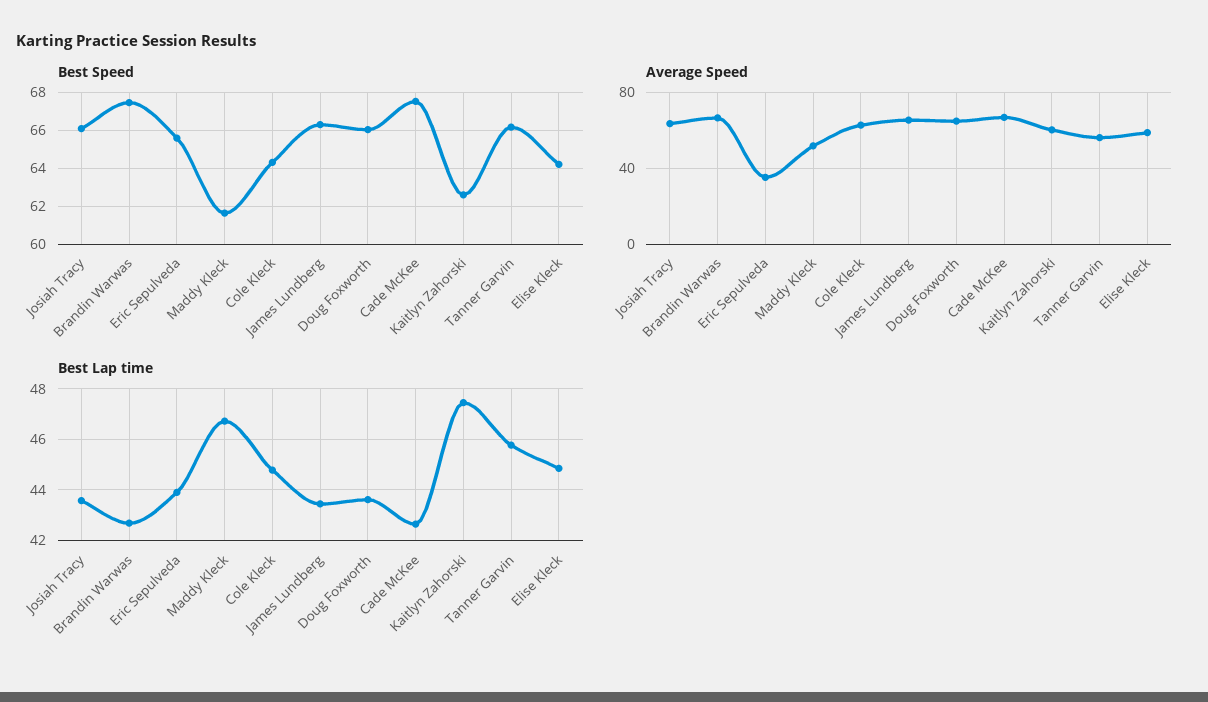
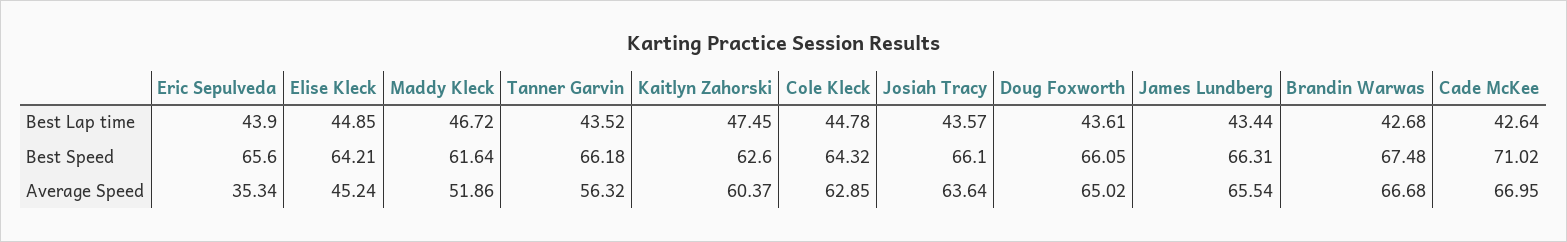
  {
    "Best Speed": {
      "Josiah Tracy": 66.1,
      "Brandin Warwas": 67.48,
      "Eric Sepulveda": 65.6,
      "Maddy Kleck": 61.64,
      "Cole Kleck": 64.32,
      "James Lundberg": 66.31,
      "Doug Foxworth": 66.05,
-     "Cade McKee": 67.5,
+     "Cade McKee": 71.02,
      "Kaitlyn Zahorski": 62.6,
      "Tanner Garvin": 66.18,
      "Elise Kleck": 64.21
    },
    "Average Speed": {
      "Josiah Tracy": 63.64,
      "Brandin Warwas": 66.68,
      "Eric Sepulveda": 35.34,
      "Maddy Kleck": 51.86,
      "Cole Kleck": 62.85,
      "James Lundberg": 65.54,
      "Doug Foxworth": 65.02,
      "Cade McKee": 66.95,
      "Kaitlyn Zahorski": 60.37,
      "Tanner Garvin": 56.32,
-     "Elise Kleck": 60
+     "Elise Kleck": 45.24
    },
    "Best Lap time": {
      "Josiah Tracy": 43.57,
      "Brandin Warwas": 42.68,
      "Eric Sepulveda": 43.9,
      "Maddy Kleck": 46.72,
      "Cole Kleck": 44.78,
      "James Lundberg": 43.44,
      "Doug Foxworth": 43.61,
      "Cade McKee": 42.64,
      "Kaitlyn Zahorski": 47.45,
-     "Tanner Garvin": 45.75,
+     "Tanner Garvin": 43.52,
      "Elise Kleck": 44.85
    }
  }

